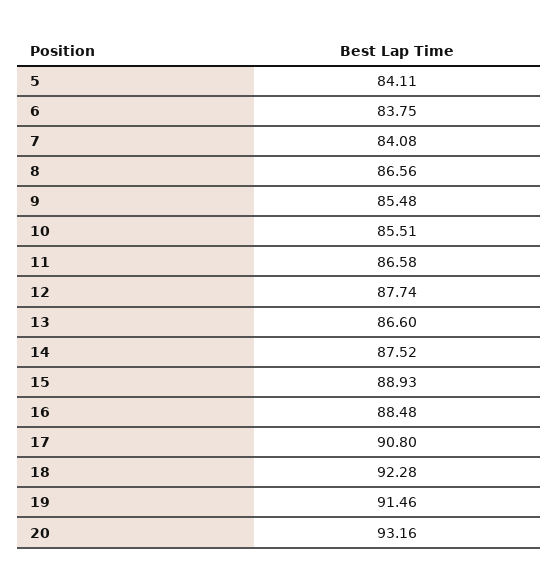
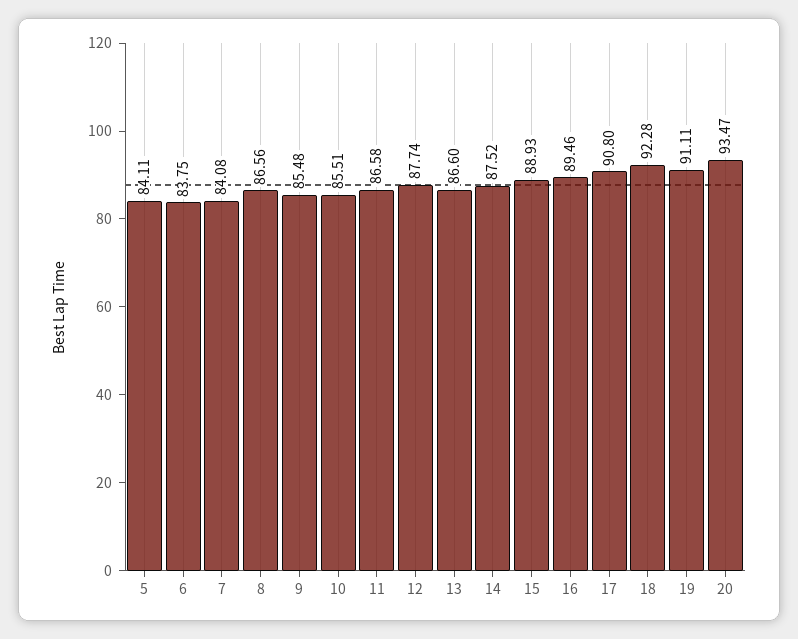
  {
    "5": 84.11,
    "6": 83.75,
    "7": 84.08,
    "8": 86.56,
    "9": 85.48,
    "10": 85.51,
    "11": 86.58,
    "12": 87.74,
    "13": 86.6,
    "14": 87.52,
    "15": 88.93,
-   "16": 88.48,
+   "16": 89.46,
    "17": 90.8,
    "18": 92.28,
-   "19": 91.46,
+   "19": 91.11,
-   "20": 93.16
+   "20": 93.47
  }

